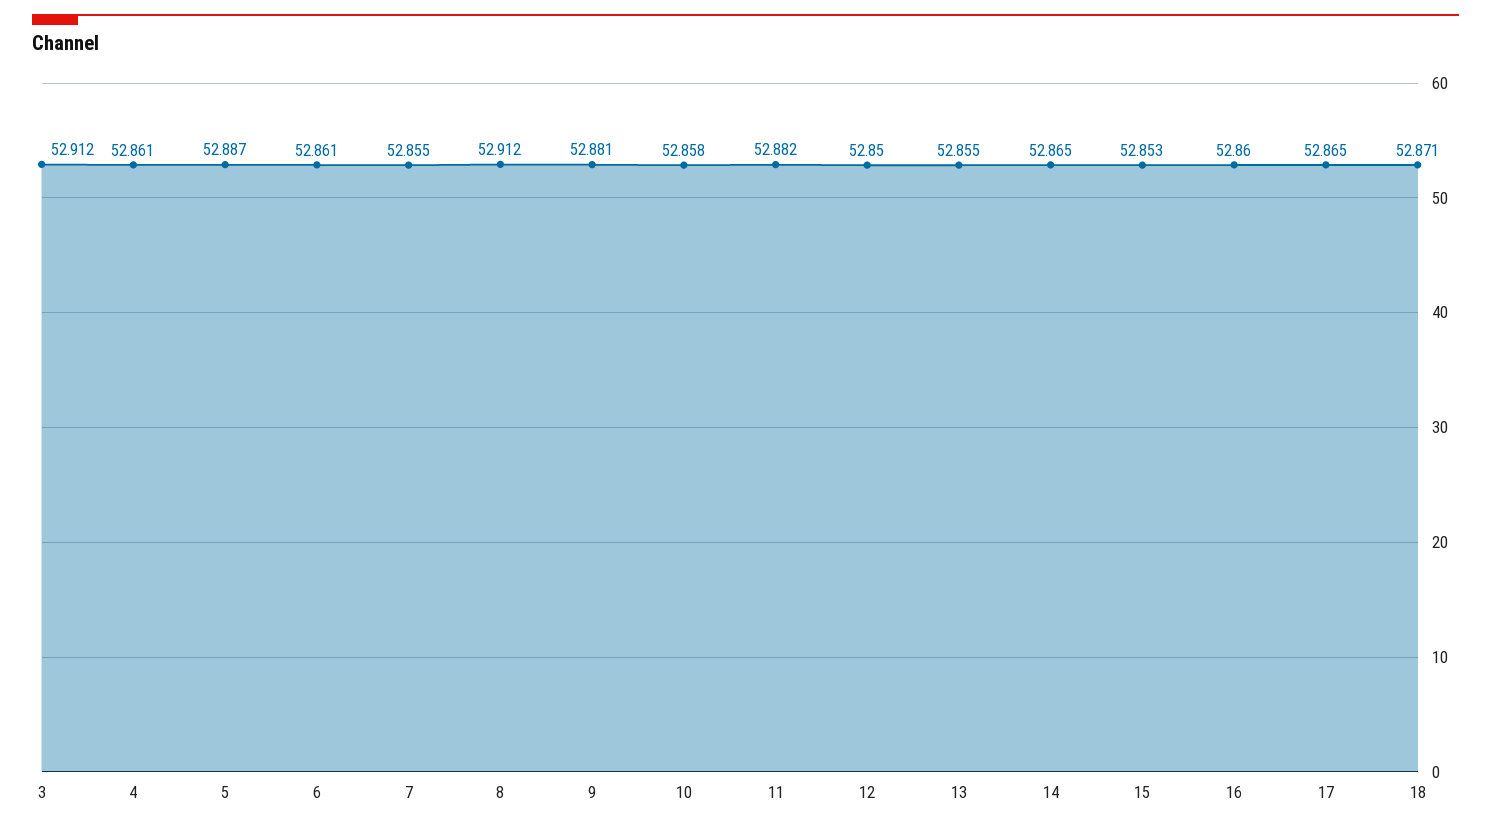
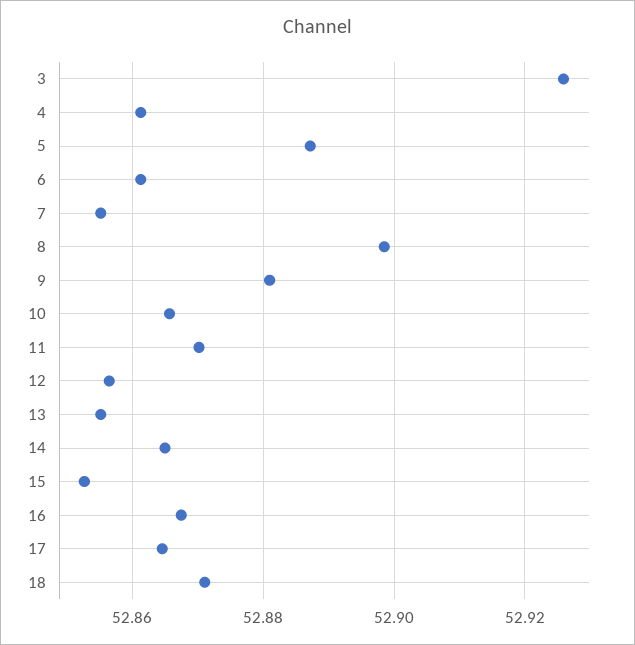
  {
-   "3": 52.912,
+   "3": 52.926,
    "4": 52.861,
    "5": 52.887,
    "6": 52.861,
    "7": 52.855,
-   "8": 52.912,
+   "8": 52.898,
    "9": 52.881,
-   "10": 52.858,
+   "10": 52.866,
-   "11": 52.882,
+   "11": 52.87,
-   "12": 52.85,
+   "12": 52.856,
    "13": 52.855,
    "14": 52.865,
    "15": 52.853,
-   "16": 52.86,
+   "16": 52.868,
    "17": 52.865,
    "18": 52.871
  }

